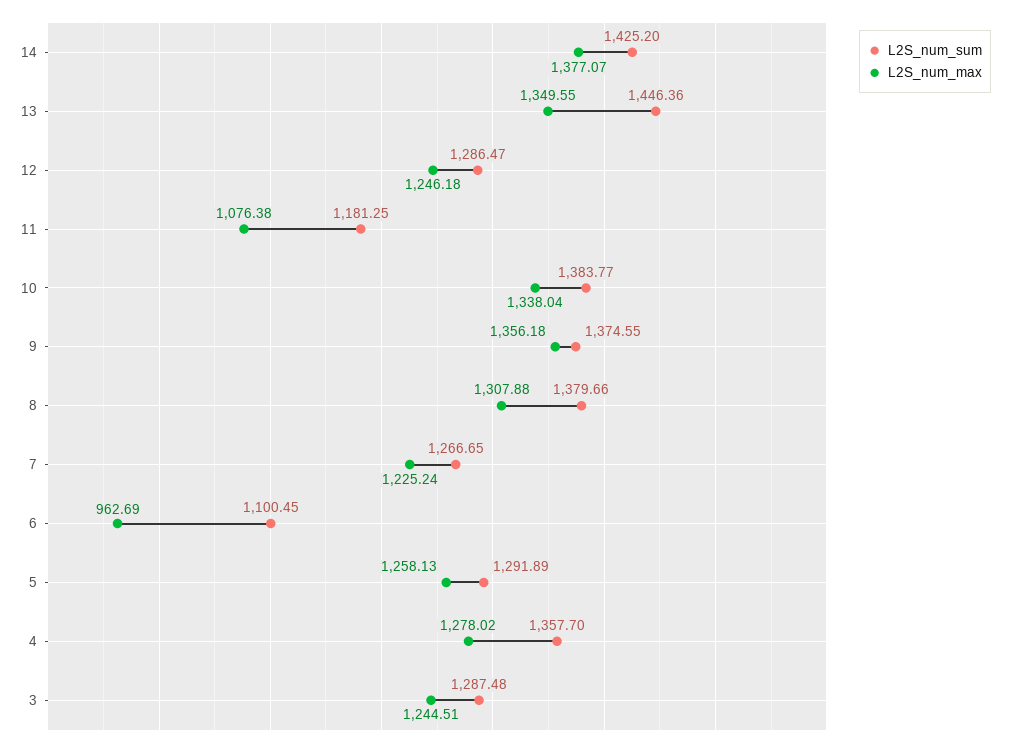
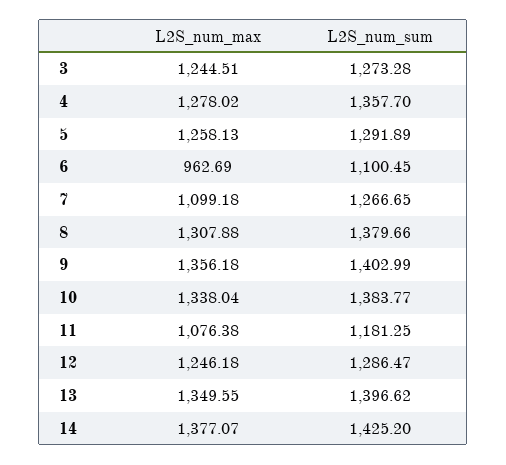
  {
    "L2S_num_sum": {
      "14": 1425.2,
-     "13": 1446.36,
+     "13": 1396.62,
      "12": 1286.47,
      "11": 1181.25,
      "10": 1383.77,
-     "9": 1374.55,
+     "9": 1402.99,
      "8": 1379.66,
      "7": 1266.65,
      "6": 1100.45,
      "5": 1291.89,
      "4": 1357.7,
-     "3": 1287.48
+     "3": 1273.28
    },
    "L2S_num_max": {
      "14": 1377.07,
      "13": 1349.55,
      "12": 1246.18,
      "11": 1076.38,
      "10": 1338.04,
      "9": 1356.18,
      "8": 1307.88,
-     "7": 1225.24,
+     "7": 1099.18,
      "6": 962.69,
      "5": 1258.13,
      "4": 1278.02,
      "3": 1244.51
    }
  }

